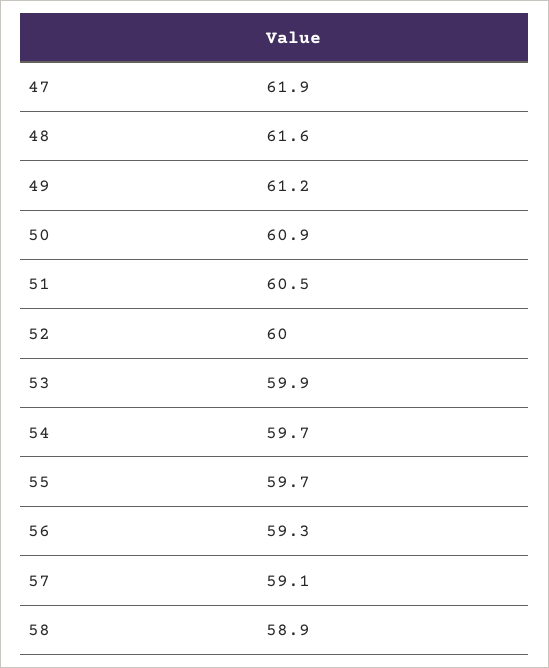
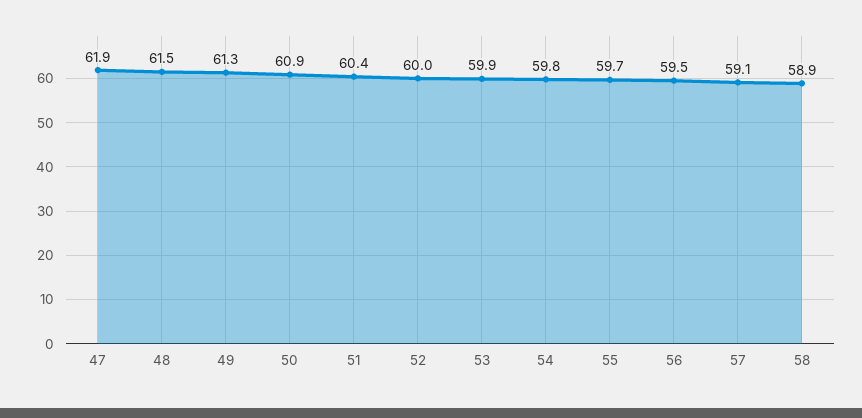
  {
    "47": 61.9,
-   "48": 61.6,
+   "48": 61.5,
-   "49": 61.2,
+   "49": 61.3,
    "50": 60.9,
-   "51": 60.5,
+   "51": 60.4,
    "52": 60,
    "53": 59.9,
-   "54": 59.7,
+   "54": 59.8,
    "55": 59.7,
-   "56": 59.3,
+   "56": 59.5,
    "57": 59.1,
    "58": 58.9
  }

